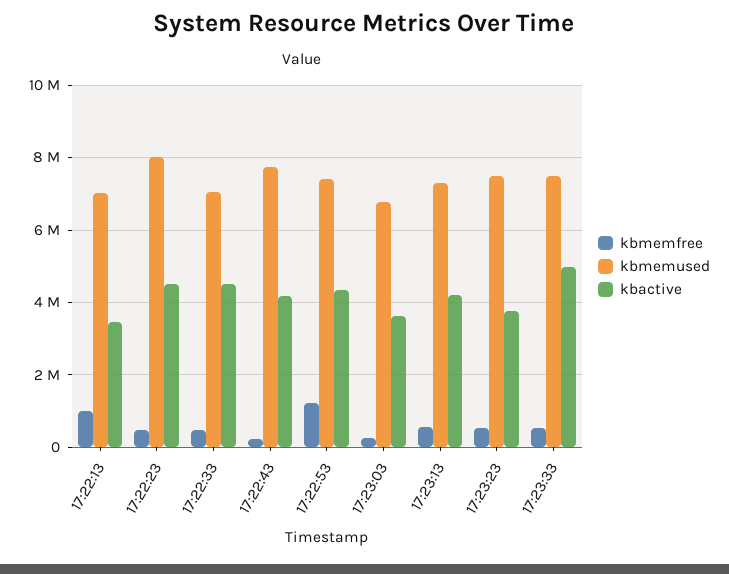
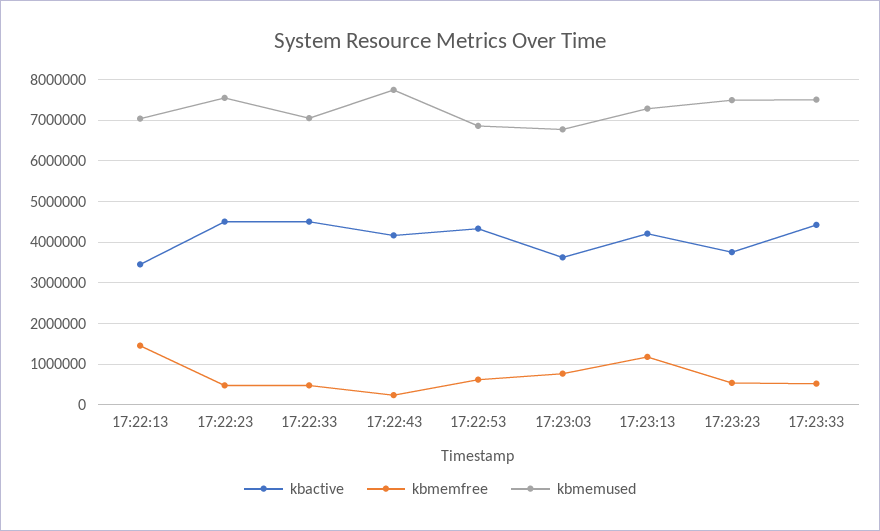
  {
    "kbmemfree": {
-     "17:22:13": 1000000,
+     "17:22:13": 1400000,
      "17:22:23": 400000,
      "17:22:33": 400000,
      "17:22:43": 200000,
-     "17:22:53": 1200000,
+     "17:22:53": 600000,
-     "17:23:03": 200000,
+     "17:23:03": 800000,
-     "17:23:13": 600000,
+     "17:23:13": 1200000,
      "17:23:23": 600000,
      "17:23:33": 600000
    },
    "kbmemused": {
      "17:22:13": 7000000,
-     "17:22:23": 8000000,
+     "17:22:23": 7600000,
      "17:22:33": 7000000,
      "17:22:43": 7800000,
-     "17:22:53": 7400000,
+     "17:22:53": 6800000,
      "17:23:03": 6800000,
      "17:23:13": 7200000,
      "17:23:23": 7400000,
      "17:23:33": 7600000
    },
    "kbactive": {
      "17:22:13": 3400000,
      "17:22:23": 4600000,
      "17:22:33": 4600000,
      "17:22:43": 4200000,
      "17:22:53": 4400000,
      "17:23:03": 3600000,
      "17:23:13": 4200000,
      "17:23:23": 3800000,
-     "17:23:33": 5000000
+     "17:23:33": 4400000
    }
  }

